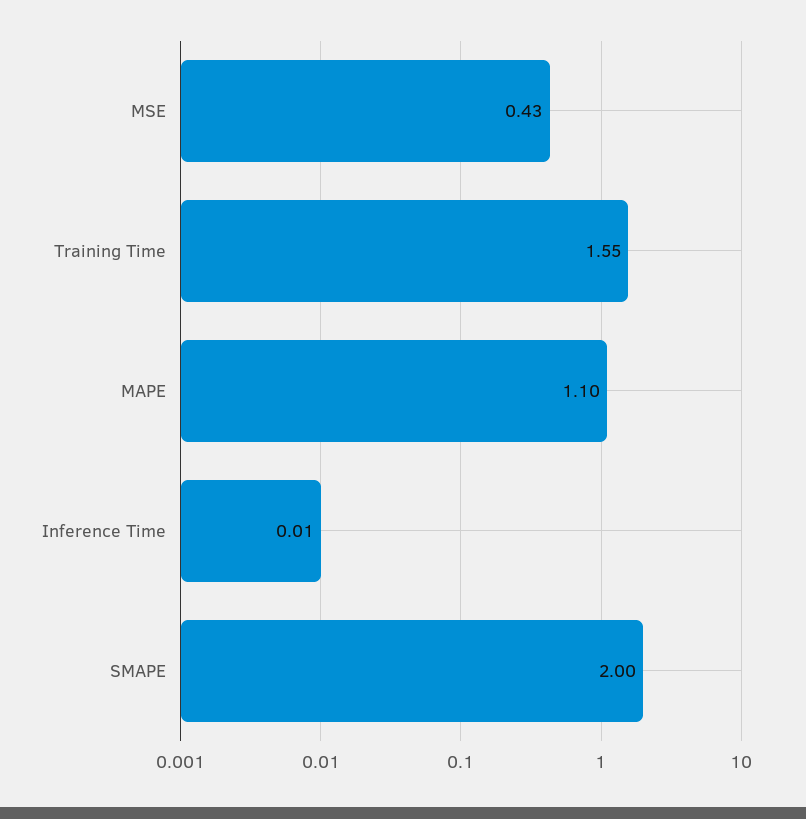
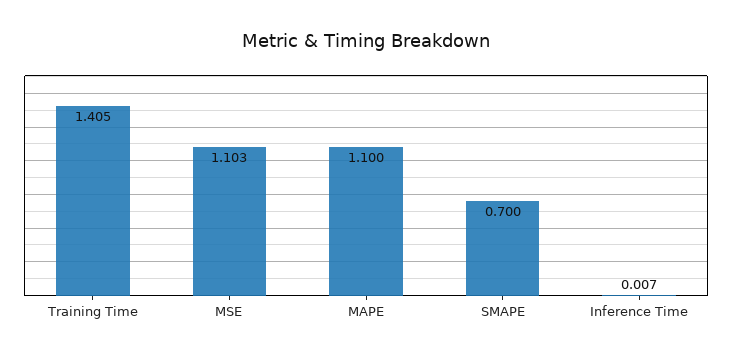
  {
-   "MSE": 0.43,
+   "MSE": 1.103,
-   "Training Time": 1.55,
+   "Training Time": 1.405,
    "MAPE": 1.1,
    "Inference Time": 0.007,
-   "SMAPE": 2
+   "SMAPE": 0.7
  }

